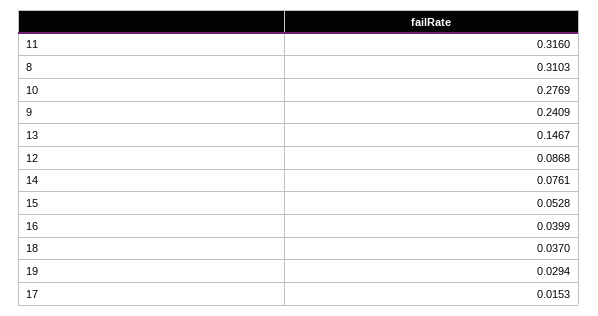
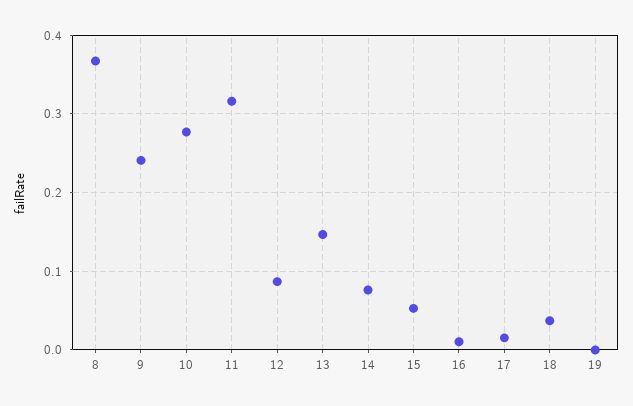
  {
    "11": 0.316,
-   "8": 0.3103,
+   "8": 0.37,
    "10": 0.2769,
    "9": 0.2409,
    "13": 0.1467,
    "12": 0.0868,
    "14": 0.0761,
    "15": 0.0528,
-   "16": 0.0399,
+   "16": 0.01,
    "18": 0.037,
-   "19": 0.0294,
+   "19": 0,
    "17": 0.0153
  }

